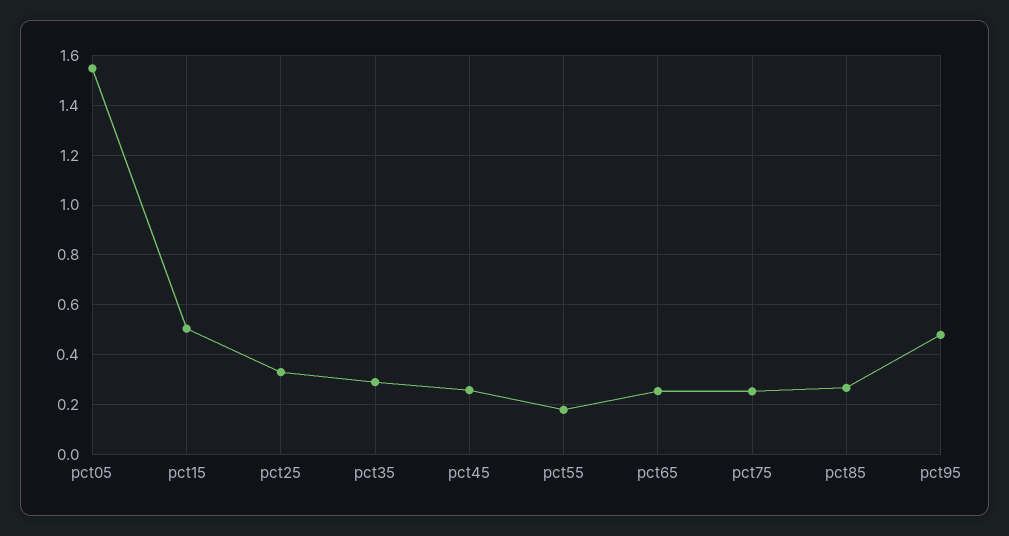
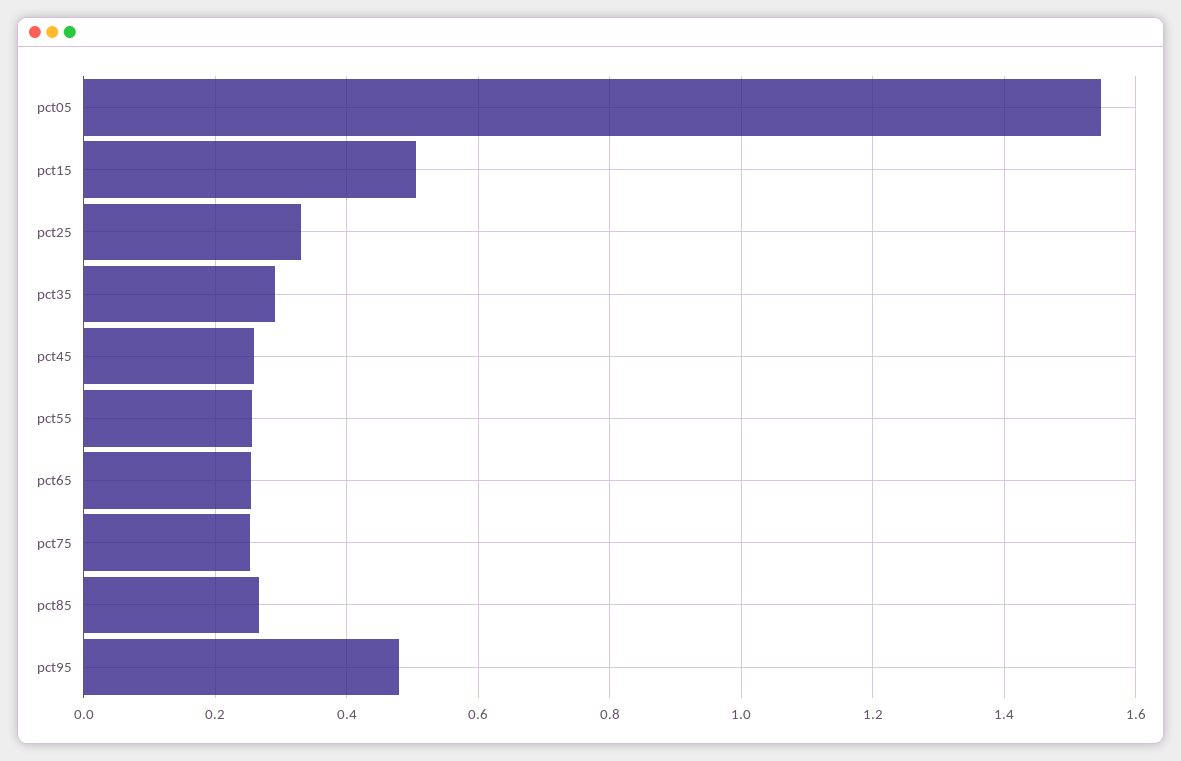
  {
    "pct05": 1.54,
    "pct15": 0.5,
    "pct25": 0.34,
    "pct35": 0.3,
    "pct45": 0.26,
-   "pct55": 0.175,
+   "pct55": 0.26,
    "pct65": 0.26,
    "pct75": 0.26,
    "pct85": 0.26,
    "pct95": 0.48
  }

